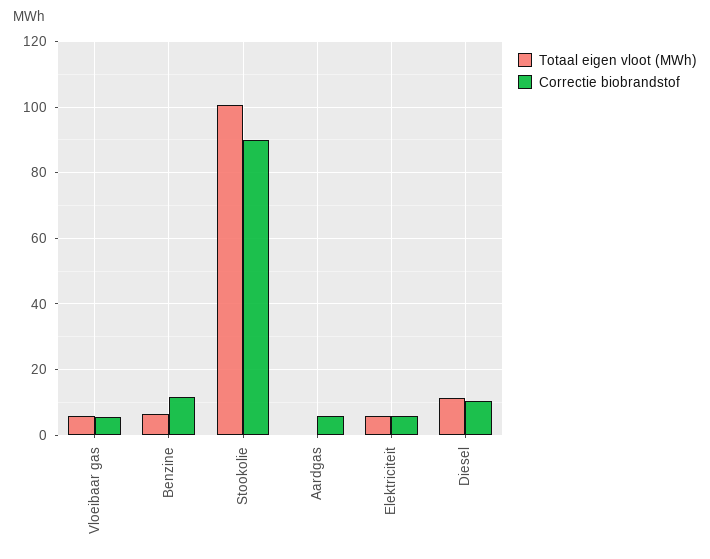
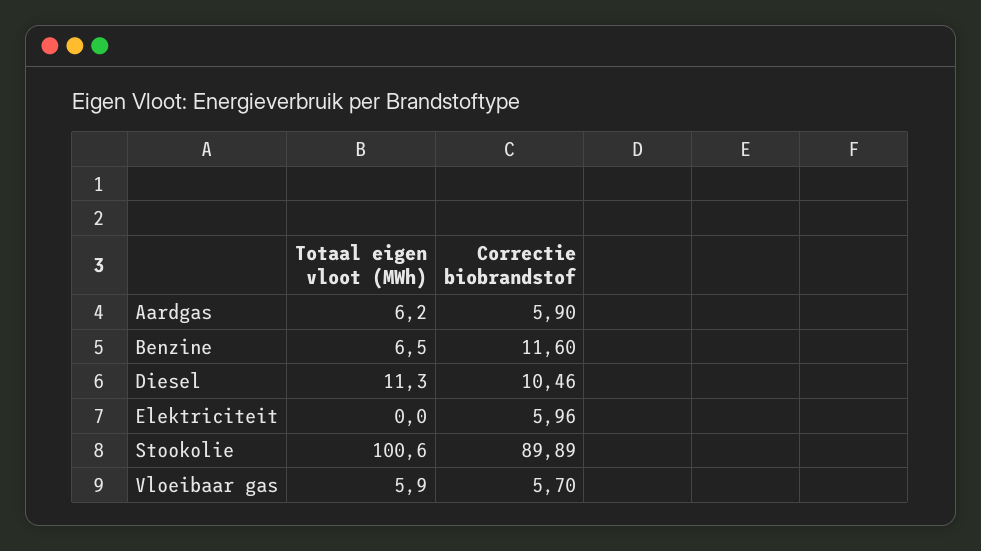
  {
    "Totaal eigen vloot (MWh)": {
      "Vloeibaar gas": 5.9,
      "Benzine": 6.5,
      "Stookolie": 100.6,
-     "Aardgas": 0,
+     "Aardgas": 6.2,
-     "Elektriciteit": 6,
+     "Elektriciteit": 0,
      "Diesel": 11.3
    },
    "Correctie biobrandstof": {
      "Vloeibaar gas": 5.7,
      "Benzine": 11.6,
      "Stookolie": 89.89,
      "Aardgas": 5.9,
      "Elektriciteit": 5.96,
      "Diesel": 10.46
    }
  }

